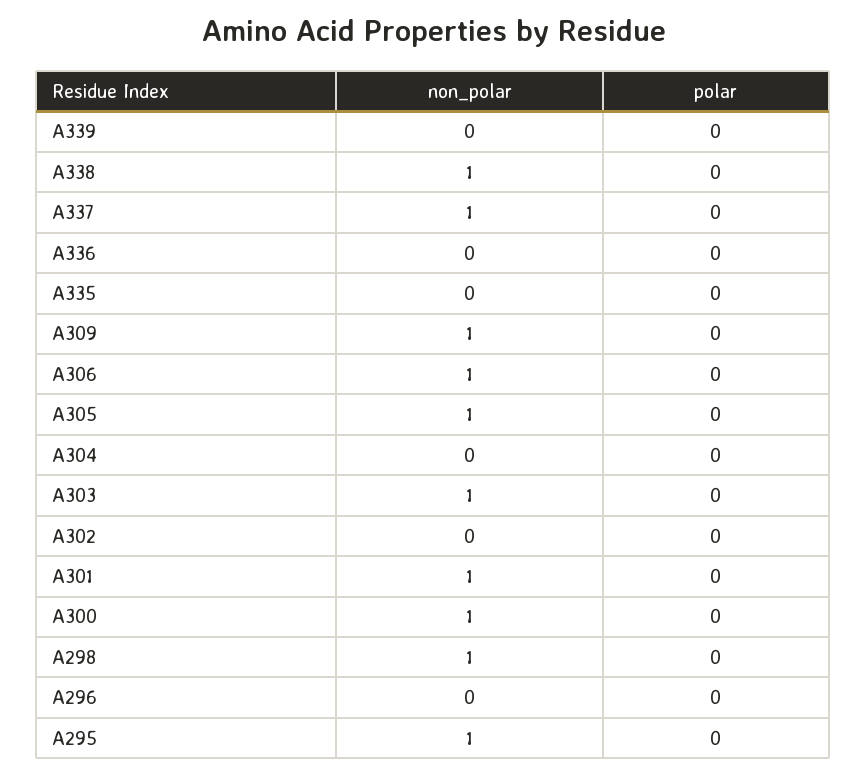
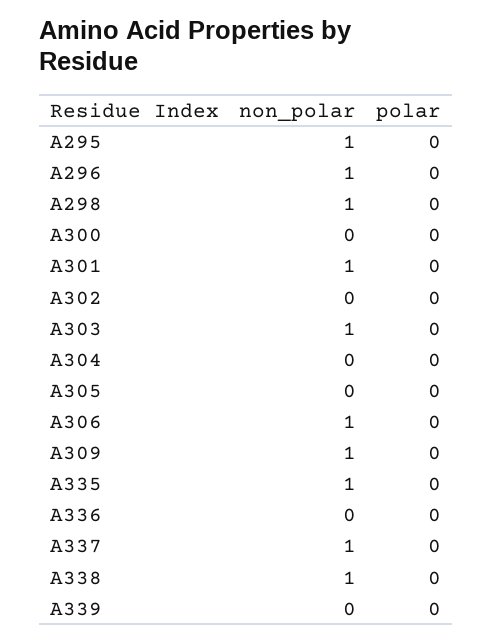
  {
    "non_polar": {
      "A339": 0,
      "A338": 1,
      "A337": 1,
      "A336": 0,
-     "A335": 0,
+     "A335": 1,
      "A309": 1,
      "A306": 1,
-     "A305": 1,
+     "A305": 0,
      "A304": 0,
      "A303": 1,
      "A302": 0,
      "A301": 1,
-     "A300": 1,
+     "A300": 0,
      "A298": 1,
-     "A296": 0,
+     "A296": 1,
      "A295": 1
    },
    "polar": {
      "A339": 0,
      "A338": 0,
      "A337": 0,
      "A336": 0,
      "A335": 0,
      "A309": 0,
      "A306": 0,
      "A305": 0,
      "A304": 0,
      "A303": 0,
      "A302": 0,
      "A301": 0,
      "A300": 0,
      "A298": 0,
      "A296": 0,
      "A295": 0
    }
  }

